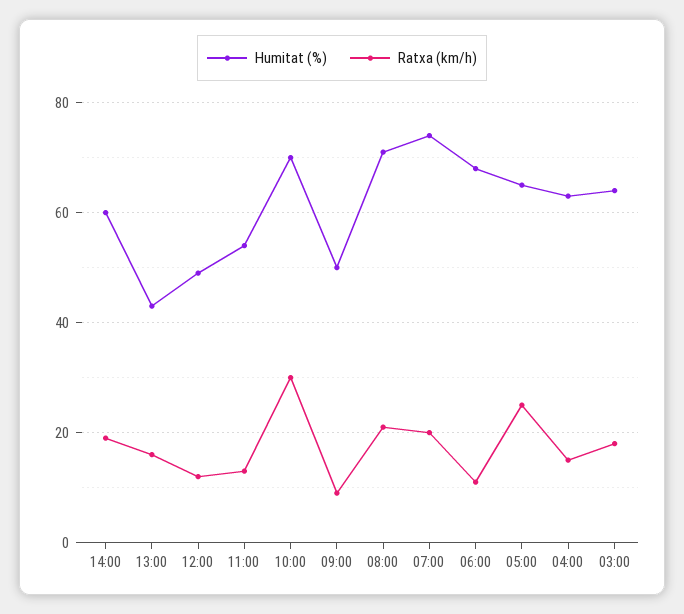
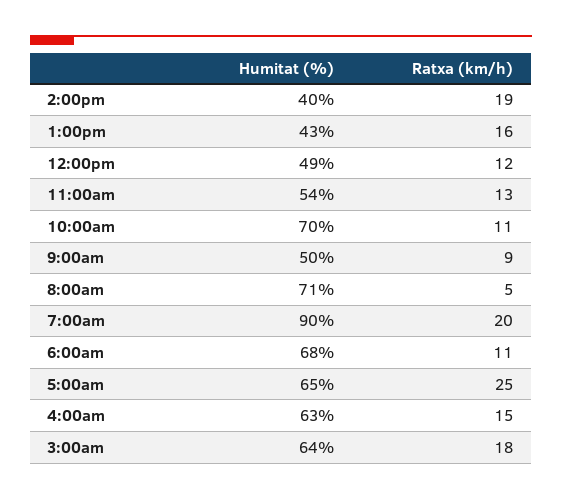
  {
    "Humitat (%)": {
-     "14:00": 60,
+     "14:00": 40,
      "13:00": 43,
      "12:00": 49,
      "11:00": 54,
      "10:00": 70,
      "09:00": 50,
      "08:00": 71,
-     "07:00": 75,
+     "07:00": 90,
      "06:00": 68,
      "05:00": 65,
      "04:00": 63,
      "03:00": 64
    },
    "Ratxa (km/h)": {
      "14:00": 19,
      "13:00": 16,
      "12:00": 12,
      "11:00": 13,
-     "10:00": 30,
+     "10:00": 11,
      "09:00": 9,
-     "08:00": 20,
+     "08:00": 5,
      "07:00": 20,
      "06:00": 11,
      "05:00": 25,
      "04:00": 15,
      "03:00": 18
    }
  }

